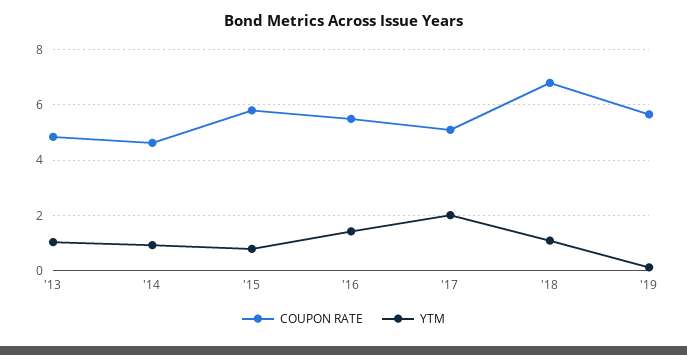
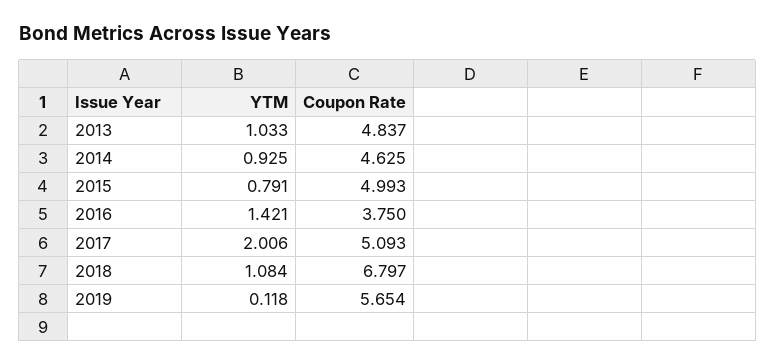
  {
    "COUPON RATE": {
      "'13": 4.837,
      "'14": 4.625,
-     "'15": 5.75,
+     "'15": 4.993,
-     "'16": 5.5,
+     "'16": 3.75,
      "'17": 5.093,
      "'18": 6.797,
      "'19": 5.654
    },
    "YTM": {
      "'13": 1.033,
      "'14": 0.925,
      "'15": 0.791,
      "'16": 1.421,
      "'17": 2.006,
      "'18": 1.084,
      "'19": 0.118
    }
  }

